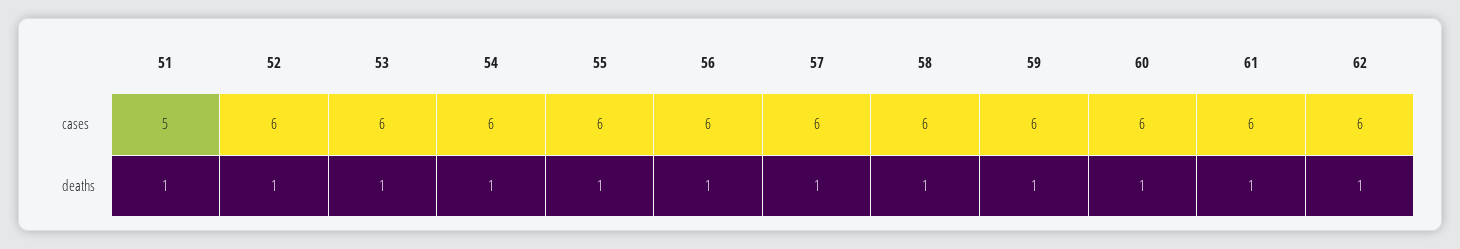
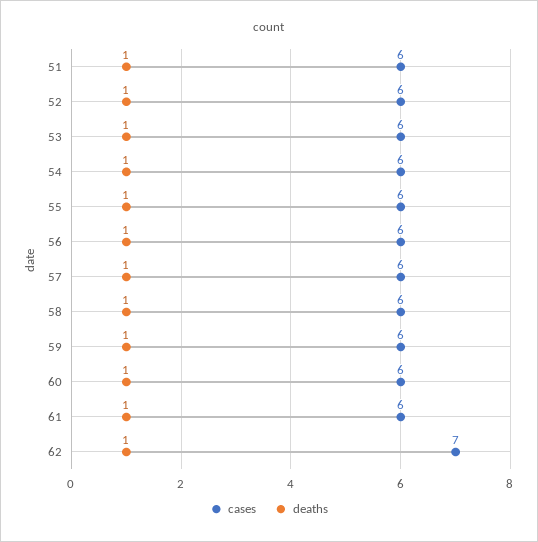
  {
    "cases": {
-     "51": 5,
+     "51": 6,
      "52": 6,
      "53": 6,
      "54": 6,
      "55": 6,
      "56": 6,
      "57": 6,
      "58": 6,
      "59": 6,
      "60": 6,
      "61": 6,
-     "62": 6
+     "62": 7
    },
    "deaths": {
      "51": 1,
      "52": 1,
      "53": 1,
      "54": 1,
      "55": 1,
      "56": 1,
      "57": 1,
      "58": 1,
      "59": 1,
      "60": 1,
      "61": 1,
      "62": 1
    }
  }

